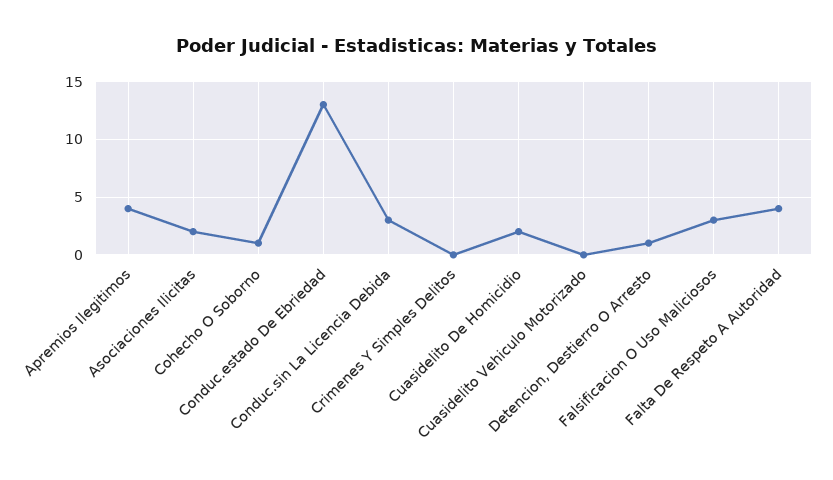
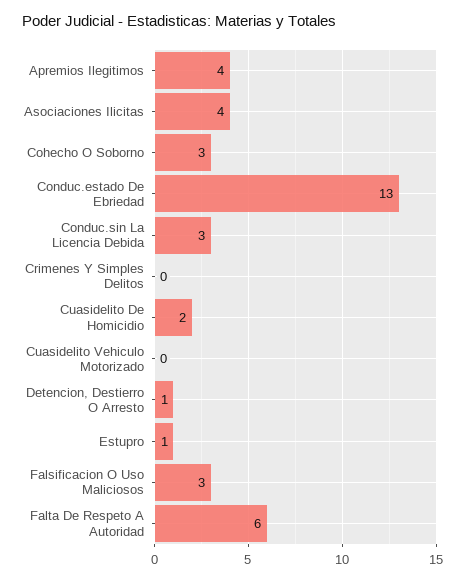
  {
    "Apremios Ilegitimos": 4,
-   "Asociaciones Ilicitas": 2,
+   "Asociaciones Ilicitas": 4,
-   "Cohecho O Soborno": 1,
+   "Cohecho O Soborno": 3,
    "Conduc.estado De Ebriedad": 13,
    "Conduc.sin La Licencia Debida": 3,
    "Crimenes Y Simples Delitos": 0,
    "Cuasidelito De Homicidio": 2,
    "Cuasidelito Vehiculo Motorizado": 0,
    "Detencion, Destierro O Arresto": 1,
    "Falsificacion O Uso Maliciosos": 3,
-   "Falta De Respeto A Autoridad": 4
+   "Falta De Respeto A Autoridad": 6,
+   "Estupro": 1
  }

